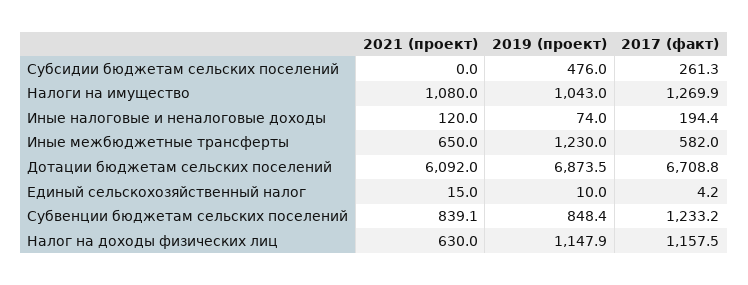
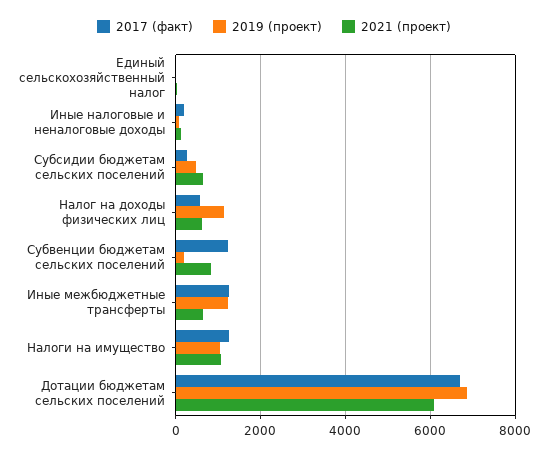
  {
    "2021 (проект)": {
-     "Субсидии бюджетам сельских поселений": 0,
+     "Субсидии бюджетам сельских поселений": 600,
      "Налоги на имущество": 1080,
      "Иные налоговые и неналоговые доходы": 120,
      "Иные межбюджетные трансферты": 650,
      "Дотации бюджетам сельских поселений": 6092,
      "Единый сельскохозяйственный налог": 15,
      "Субвенции бюджетам сельских поселений": 839.1,
      "Налог на доходы физических лиц": 630
    },
    "2019 (проект)": {
      "Субсидии бюджетам сельских поселений": 476,
      "Налоги на имущество": 1043,
      "Иные налоговые и неналоговые доходы": 74,
      "Иные межбюджетные трансферты": 1230,
      "Дотации бюджетам сельских поселений": 6873.5,
      "Единый сельскохозяйственный налог": 10,
-     "Субвенции бюджетам сельских поселений": 848.4,
+     "Субвенции бюджетам сельских поселений": 200,
      "Налог на доходы физических лиц": 1147.9
    },
    "2017 (факт)": {
      "Субсидии бюджетам сельских поселений": 261.3,
      "Налоги на имущество": 1269.9,
      "Иные налоговые и неналоговые доходы": 194.4,
-     "Иные межбюджетные трансферты": 582,
+     "Иные межбюджетные трансферты": 1200,
      "Дотации бюджетам сельских поселений": 6708.8,
      "Единый сельскохозяйственный налог": 4.2,
      "Субвенции бюджетам сельских поселений": 1233.2,
-     "Налог на доходы физических лиц": 1157.5
+     "Налог на доходы физических лиц": 600
    }
  }

